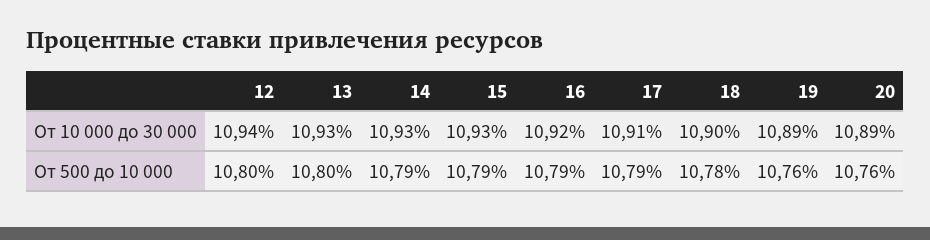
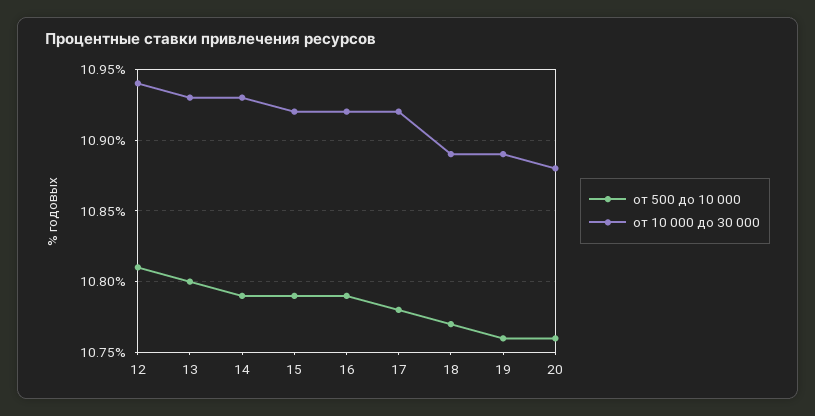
  {
    "От 10 000 до 30 000": {
      "12": 10.94,
      "13": 10.93,
      "14": 10.93,
-     "15": 10.93,
+     "15": 10.92,
      "16": 10.92,
-     "17": 10.91,
+     "17": 10.92,
-     "18": 10.9,
+     "18": 10.89,
      "19": 10.89,
-     "20": 10.89
+     "20": 10.88
    },
    "От 500 до 10 000": {
-     "12": 10.8,
+     "12": 10.81,
      "13": 10.8,
      "14": 10.79,
      "15": 10.79,
      "16": 10.79,
-     "17": 10.79,
+     "17": 10.78,
-     "18": 10.78,
+     "18": 10.77,
      "19": 10.76,
      "20": 10.76
    }
  }

